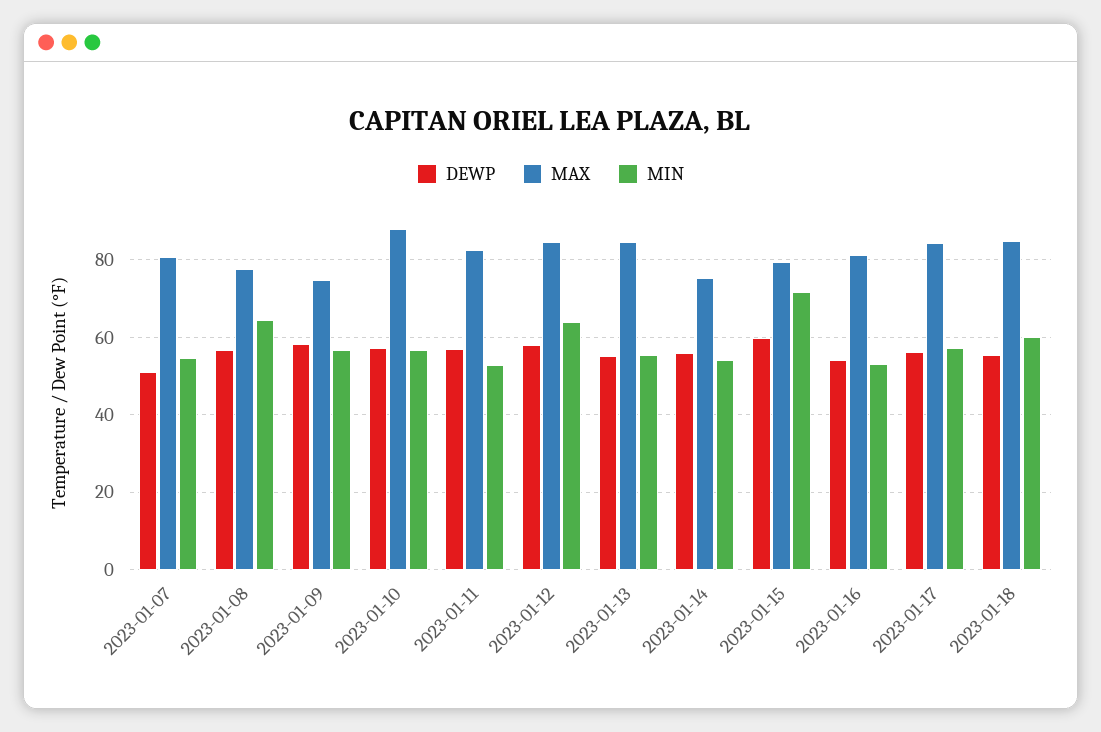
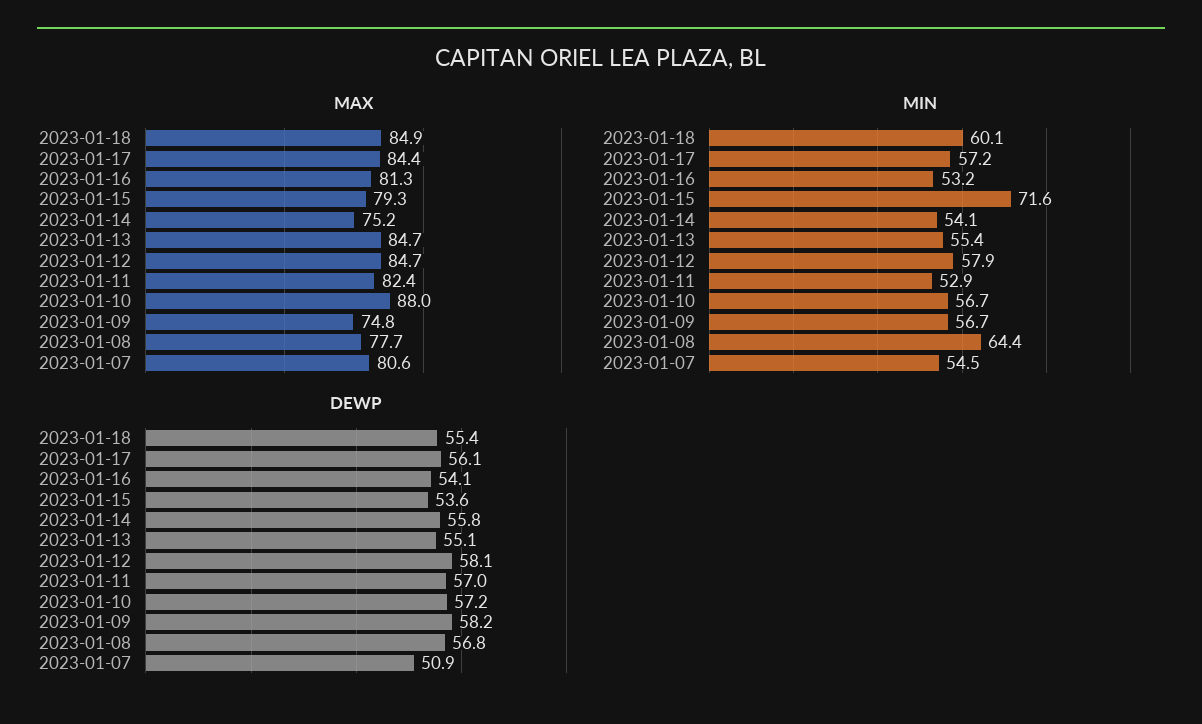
  {
    "DEWP": {
      "2023-01-07": 50.9,
      "2023-01-08": 56.8,
      "2023-01-09": 58.2,
      "2023-01-10": 57.2,
      "2023-01-11": 57,
      "2023-01-12": 58.1,
      "2023-01-13": 55.1,
      "2023-01-14": 55.8,
-     "2023-01-15": 60,
+     "2023-01-15": 53.6,
      "2023-01-16": 54.1,
      "2023-01-17": 56.1,
      "2023-01-18": 55.4
    },
    "MAX": {
      "2023-01-07": 80.6,
      "2023-01-08": 77.7,
      "2023-01-09": 74.8,
      "2023-01-10": 88,
      "2023-01-11": 82.4,
      "2023-01-12": 84.7,
      "2023-01-13": 84.7,
      "2023-01-14": 75.2,
      "2023-01-15": 79.3,
      "2023-01-16": 81.3,
      "2023-01-17": 84.4,
      "2023-01-18": 84.9
    },
    "MIN": {
      "2023-01-07": 54.5,
      "2023-01-08": 64.4,
      "2023-01-09": 56.7,
      "2023-01-10": 56.7,
      "2023-01-11": 52.9,
-     "2023-01-12": 64,
+     "2023-01-12": 57.9,
      "2023-01-13": 55.4,
      "2023-01-14": 54.1,
      "2023-01-15": 71.6,
      "2023-01-16": 53.2,
      "2023-01-17": 57.2,
      "2023-01-18": 60.1
    }
  }

